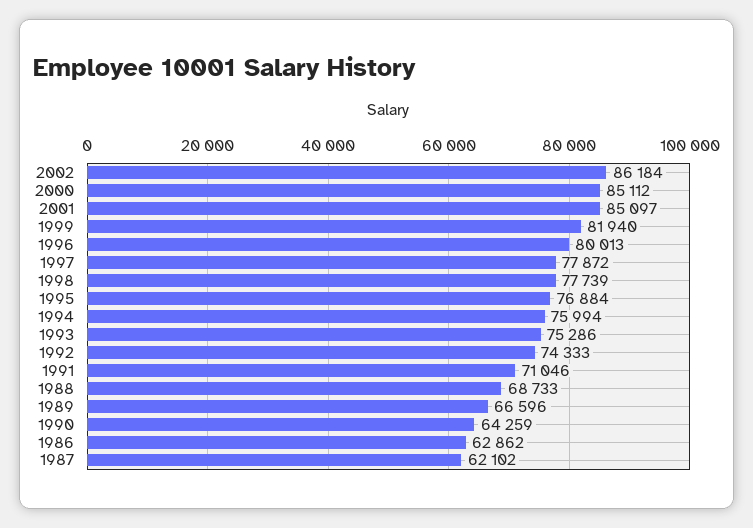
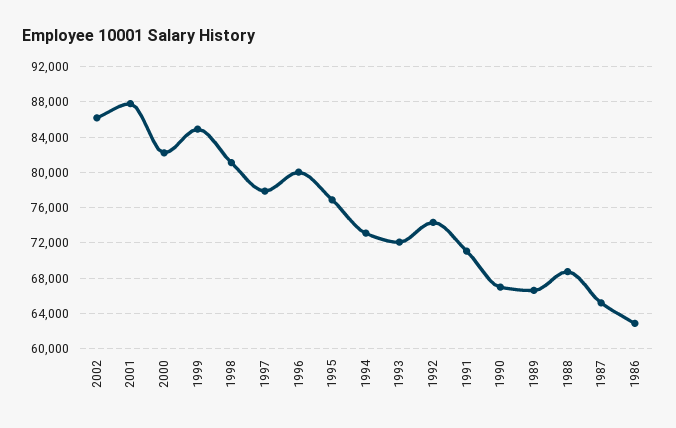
  {
    "2002": 86184,
-   "2000": 85112,
+   "2000": 82000,
-   "2001": 85097,
+   "2001": 88000,
-   "1999": 81940,
+   "1999": 85000,
    "1996": 80013,
    "1997": 77872,
-   "1998": 77739,
+   "1998": 81000,
    "1995": 76884,
-   "1994": 75994,
+   "1994": 73000,
-   "1993": 75286,
+   "1993": 72000,
    "1992": 74333,
    "1991": 71046,
    "1988": 68733,
    "1989": 66596,
-   "1990": 64259,
+   "1990": 67000,
    "1986": 62862,
-   "1987": 62102
+   "1987": 65000
  }

